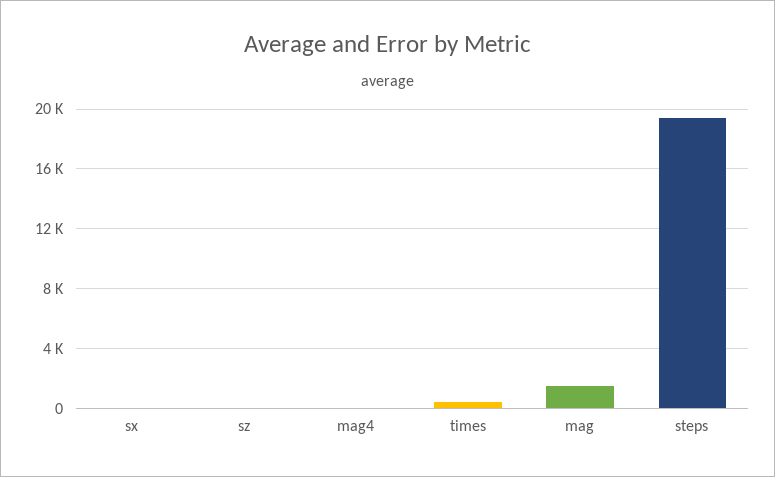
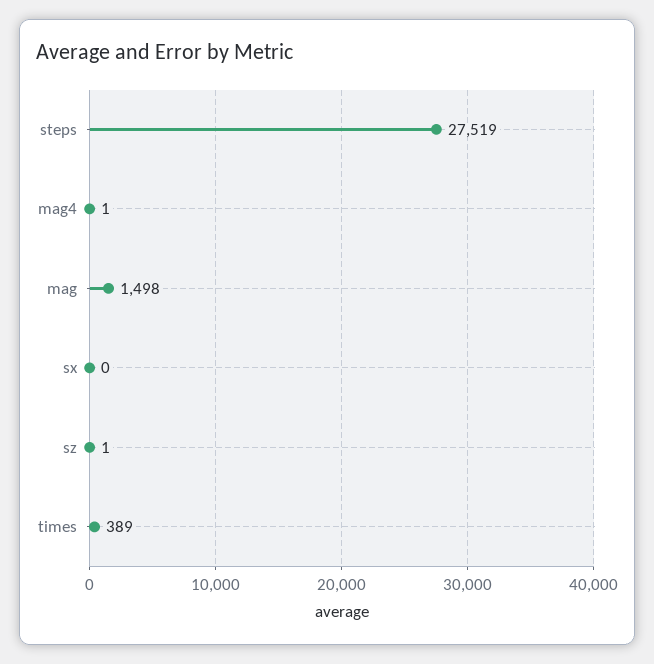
  {
    "sx": 0,
    "sz": 1,
    "mag4": 1,
    "times": 389,
    "mag": 1498,
-   "steps": 19500
+   "steps": 27519
  }

